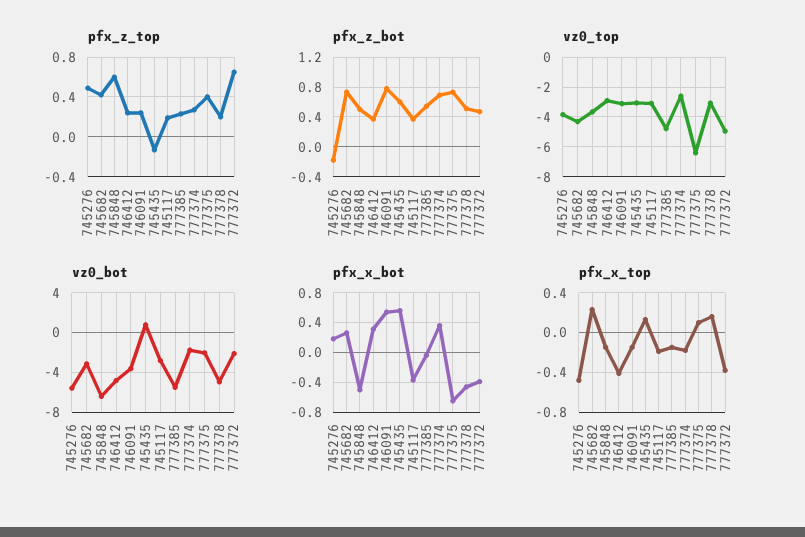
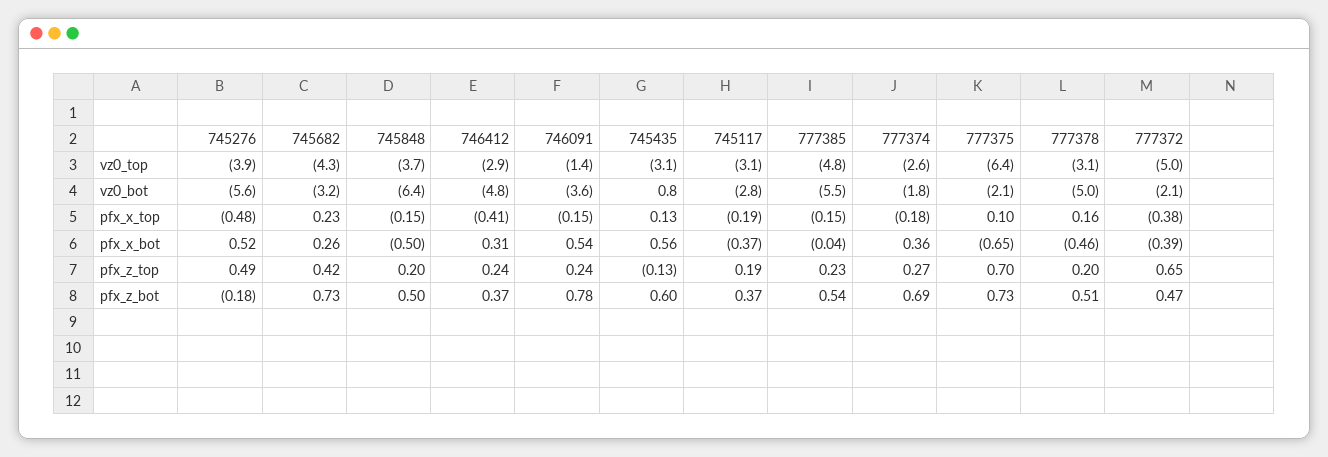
  {
    "pfx_z_top": {
      "745276": 0.49,
      "745682": 0.42,
-     "745848": 0.6,
+     "745848": 0.2,
      "746412": 0.24,
      "746091": 0.24,
      "745435": -0.13,
      "745117": 0.19,
      "777385": 0.23,
      "777374": 0.27,
-     "777375": 0.4,
+     "777375": 0.7,
      "777378": 0.2,
      "777372": 0.65
    },
    "pfx_z_bot": {
      "745276": -0.18,
      "745682": 0.73,
      "745848": 0.5,
      "746412": 0.37,
      "746091": 0.78,
      "745435": 0.6,
      "745117": 0.37,
      "777385": 0.54,
      "777374": 0.69,
      "777375": 0.73,
      "777378": 0.51,
      "777372": 0.47
    },
    "vz0_top": {
      "745276": -3.9,
      "745682": -4.3,
      "745848": -3.7,
      "746412": -2.9,
-     "746091": -3,
+     "746091": -1.4,
      "745435": -3.1,
      "745117": -3.1,
      "777385": -4.8,
      "777374": -2.6,
      "777375": -6.4,
      "777378": -3.1,
      "777372": -5
    },
    "vz0_bot": {
      "745276": -5.6,
      "745682": -3.2,
      "745848": -6.4,
      "746412": -4.8,
      "746091": -3.6,
      "745435": 0.8,
      "745117": -2.8,
      "777385": -5.5,
      "777374": -1.8,
      "777375": -2.1,
      "777378": -5,
      "777372": -2.1
    },
    "pfx_x_bot": {
-     "745276": 0.2,
+     "745276": 0.52,
      "745682": 0.26,
      "745848": -0.5,
      "746412": 0.31,
      "746091": 0.54,
      "745435": 0.56,
      "745117": -0.37,
      "777385": -0.04,
      "777374": 0.36,
      "777375": -0.65,
      "777378": -0.46,
      "777372": -0.39
    },
    "pfx_x_top": {
      "745276": -0.48,
      "745682": 0.23,
      "745848": -0.15,
      "746412": -0.41,
      "746091": -0.15,
      "745435": 0.13,
      "745117": -0.19,
      "777385": -0.15,
      "777374": -0.18,
      "777375": 0.1,
      "777378": 0.16,
      "777372": -0.38
    }
  }

